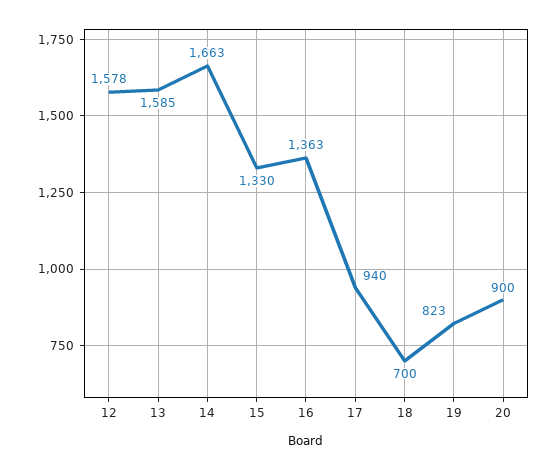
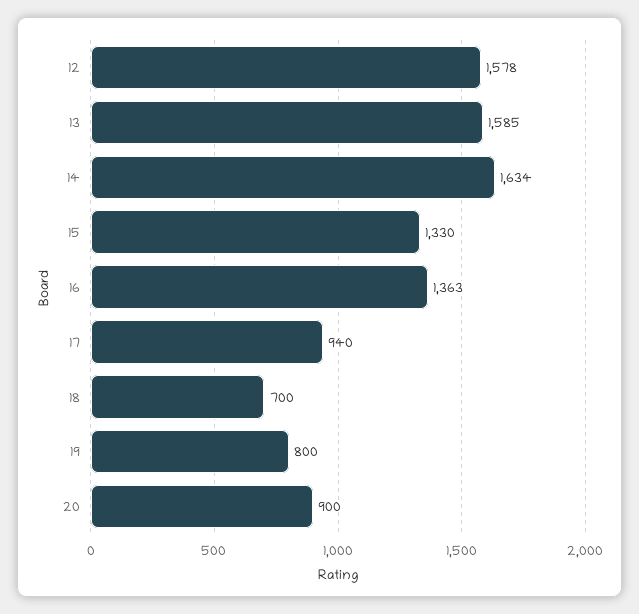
  {
    "12": 1578,
    "13": 1585,
-   "14": 1663,
+   "14": 1634,
    "15": 1330,
    "16": 1363,
    "17": 940,
    "18": 700,
-   "19": 823,
+   "19": 800,
    "20": 900
  }

